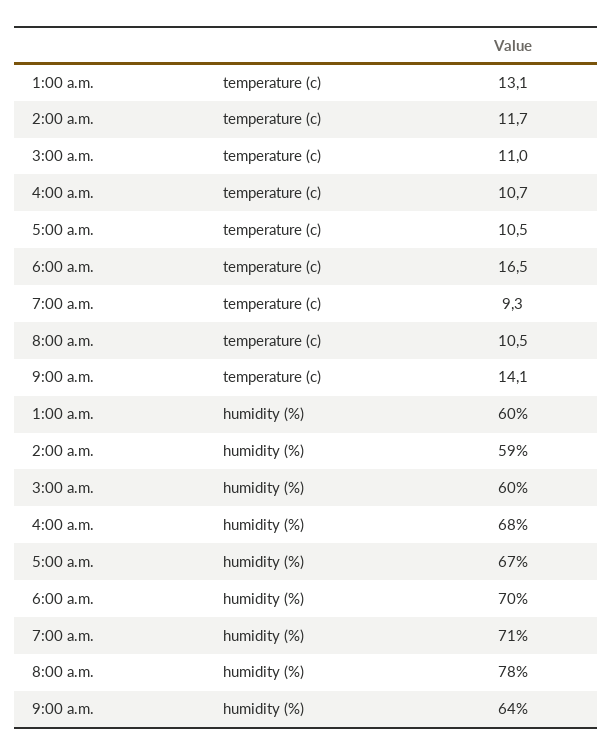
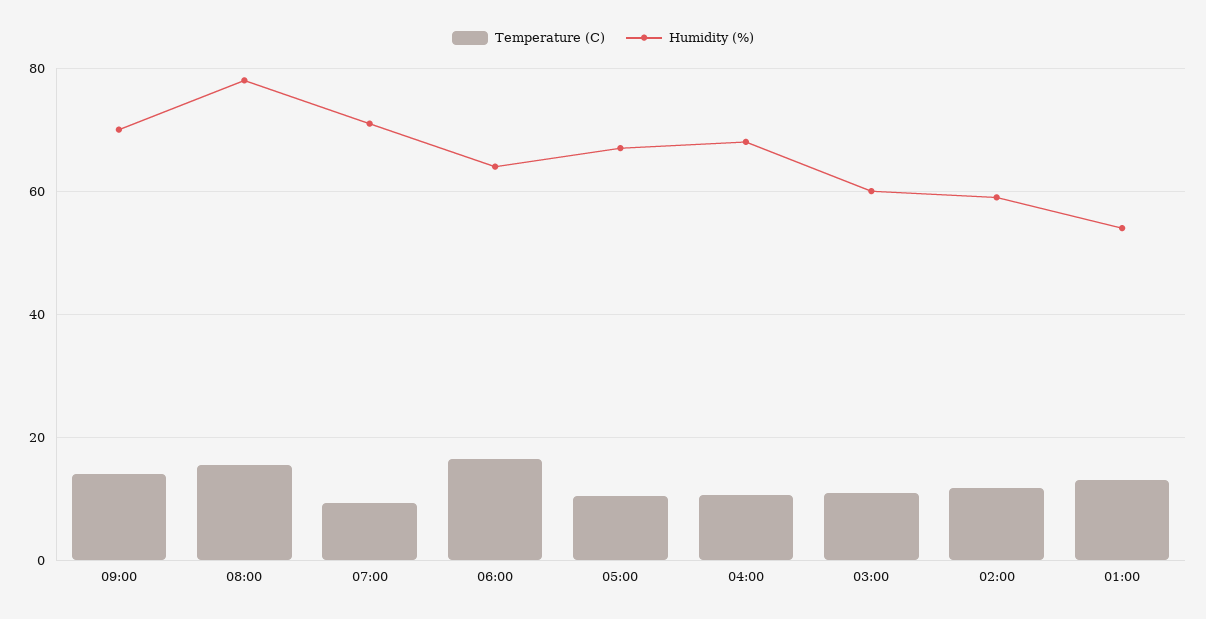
  {
    "temperature (c)": {
      "1:00 a.m.": 13.1,
      "2:00 a.m.": 11.7,
      "3:00 a.m.": 11,
      "4:00 a.m.": 10.7,
      "5:00 a.m.": 10.5,
      "6:00 a.m.": 16.5,
      "7:00 a.m.": 9.3,
-     "8:00 a.m.": 10.5,
+     "8:00 a.m.": 16,
      "9:00 a.m.": 14.1
    },
    "humidity (%)": {
-     "1:00 a.m.": 60,
+     "1:00 a.m.": 54,
      "2:00 a.m.": 59,
      "3:00 a.m.": 60,
      "4:00 a.m.": 68,
      "5:00 a.m.": 67,
-     "6:00 a.m.": 70,
+     "6:00 a.m.": 64,
      "7:00 a.m.": 71,
      "8:00 a.m.": 78,
-     "9:00 a.m.": 64
+     "9:00 a.m.": 70
    }
  }

